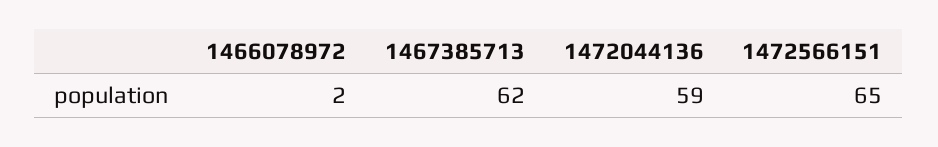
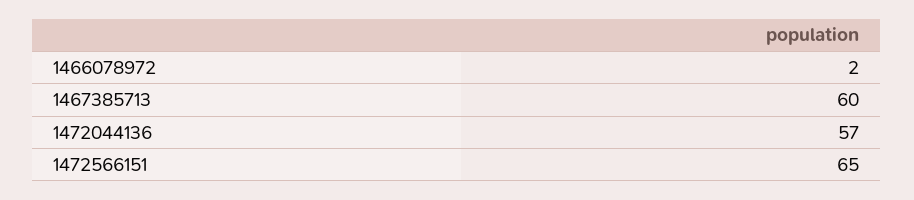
  {
    "1466078972": 2,
-   "1467385713": 62,
+   "1467385713": 60,
-   "1472044136": 59,
+   "1472044136": 57,
    "1472566151": 65
  }

